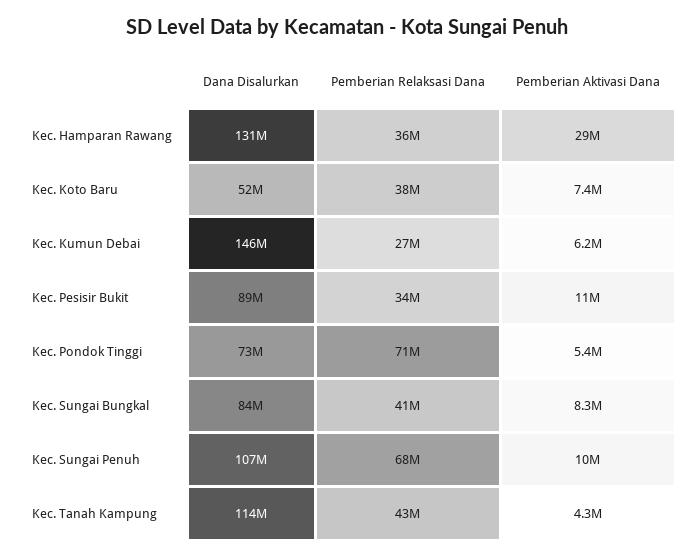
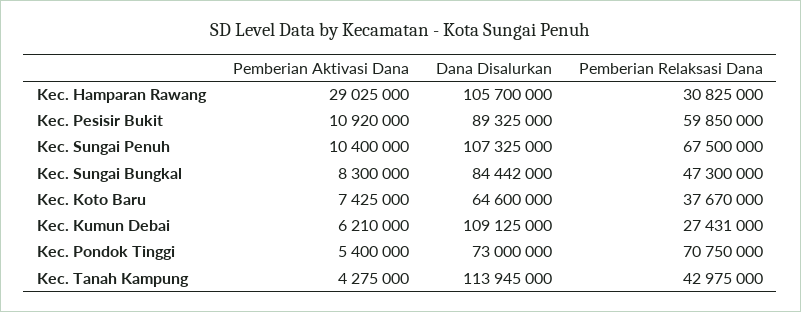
  {
    "Dana Disalurkan": {
-     "Kec. Hamparan Rawang": 131000000,
+     "Kec. Hamparan Rawang": 105700000,
-     "Kec. Koto Baru": 52000000,
+     "Kec. Koto Baru": 64600000,
-     "Kec. Kumun Debai": 146000000,
+     "Kec. Kumun Debai": 109125000,
      "Kec. Pesisir Bukit": 89325000,
      "Kec. Pondok Tinggi": 73000000,
      "Kec. Sungai Bungkal": 84442000,
      "Kec. Sungai Penuh": 107325000,
      "Kec. Tanah Kampung": 113945000
    },
    "Pemberian Relaksasi Dana": {
-     "Kec. Hamparan Rawang": 36000000,
+     "Kec. Hamparan Rawang": 30825000,
      "Kec. Koto Baru": 37670000,
      "Kec. Kumun Debai": 27431000,
-     "Kec. Pesisir Bukit": 34000000,
+     "Kec. Pesisir Bukit": 59850000,
      "Kec. Pondok Tinggi": 70750000,
-     "Kec. Sungai Bungkal": 41000000,
+     "Kec. Sungai Bungkal": 47300000,
      "Kec. Sungai Penuh": 67500000,
      "Kec. Tanah Kampung": 42975000
    },
    "Pemberian Aktivasi Dana": {
      "Kec. Hamparan Rawang": 29025000,
      "Kec. Koto Baru": 7425000,
      "Kec. Kumun Debai": 6210000,
      "Kec. Pesisir Bukit": 10920000,
      "Kec. Pondok Tinggi": 5400000,
      "Kec. Sungai Bungkal": 8300000,
      "Kec. Sungai Penuh": 10400000,
      "Kec. Tanah Kampung": 4275000
    }
  }

